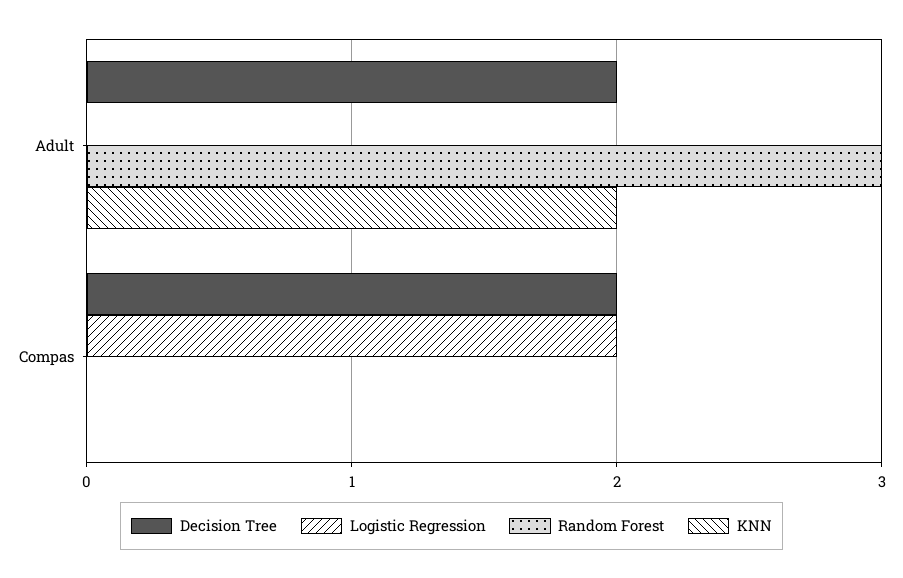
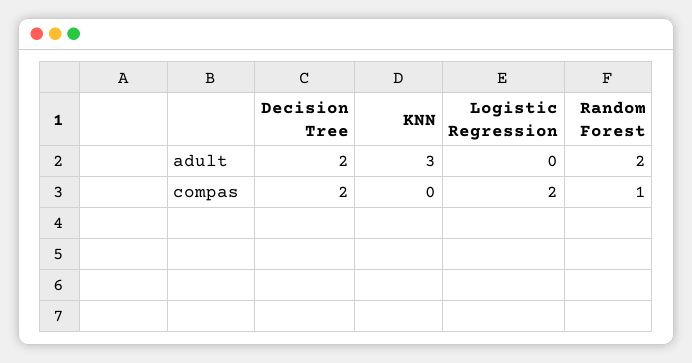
  {
    "Decision Tree": {
      "Adult": 2,
      "Compas": 2
    },
    "Logistic Regression": {
      "Adult": 0,
      "Compas": 2
    },
    "Random Forest": {
-     "Adult": 3,
+     "Adult": 2,
-     "Compas": 0
+     "Compas": 1
    },
    "KNN": {
-     "Adult": 2,
+     "Adult": 3,
      "Compas": 0
    }
  }

